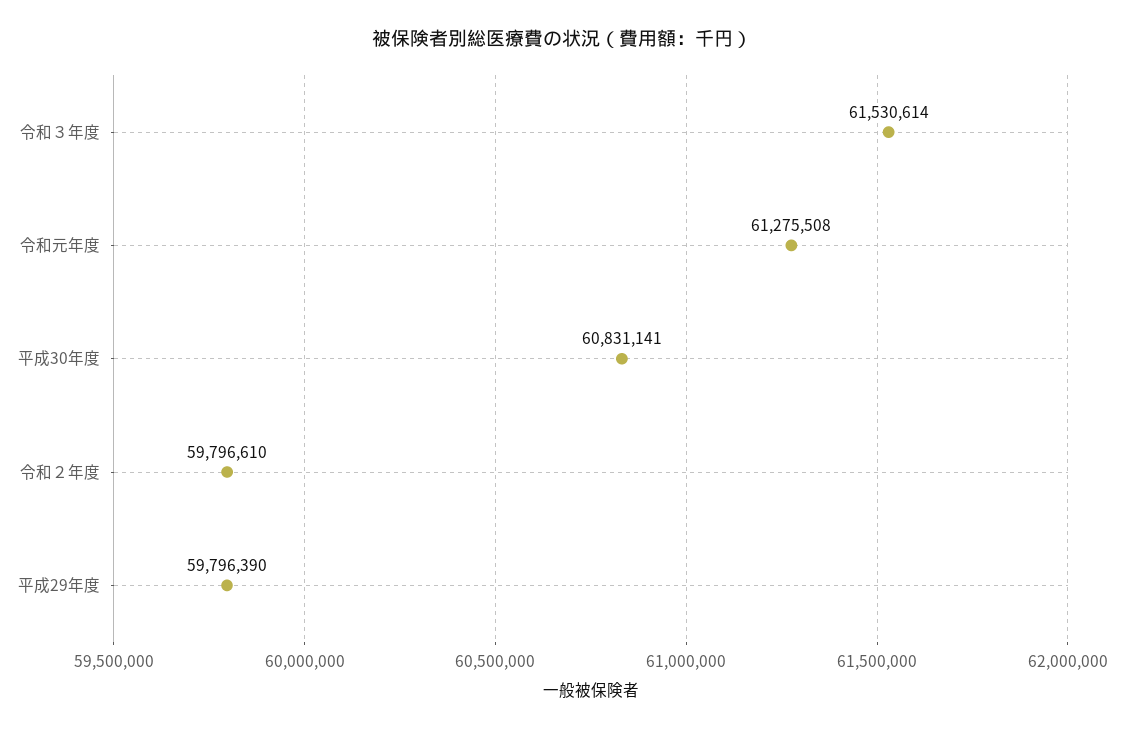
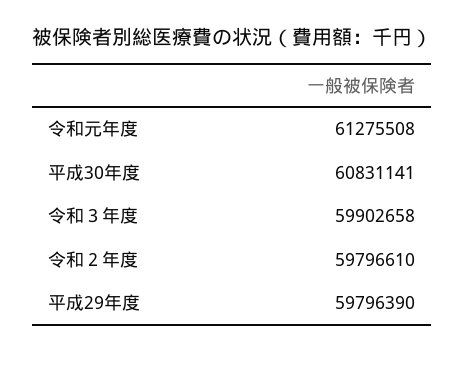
  {
-   "令和３年度": 61530614,
+   "令和３年度": 59902658,
    "令和元年度": 61275508,
    "平成30年度": 60831141,
    "令和２年度": 59796610,
    "平成29年度": 59796390
  }

